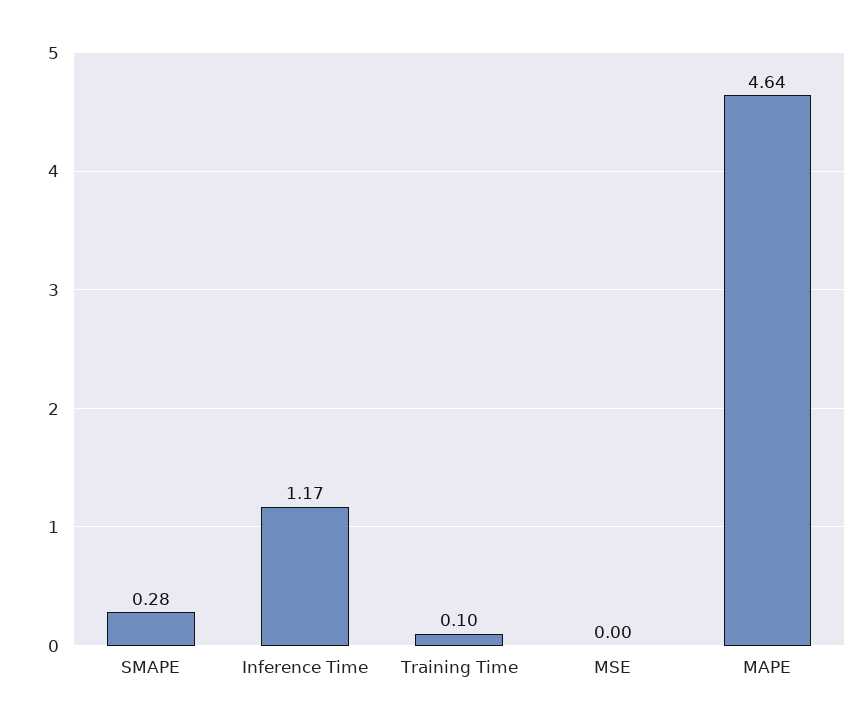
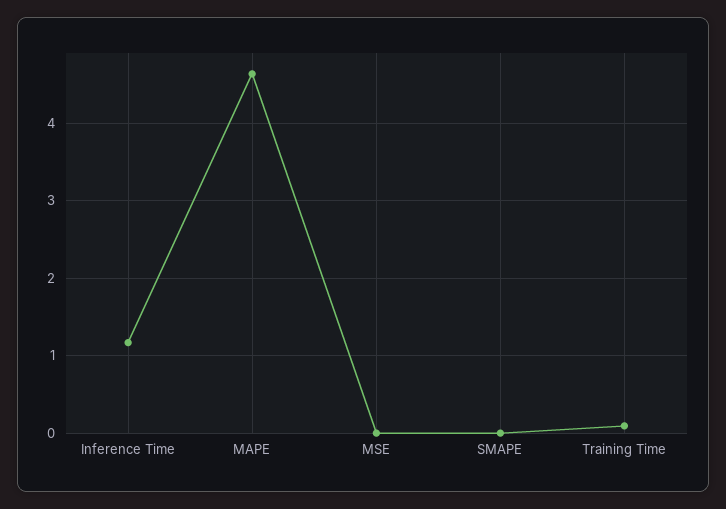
  {
-   "SMAPE": 0.28,
+   "SMAPE": 0,
    "Inference Time": 1.17,
    "Training Time": 0.1,
    "MSE": 0,
    "MAPE": 4.64
  }

